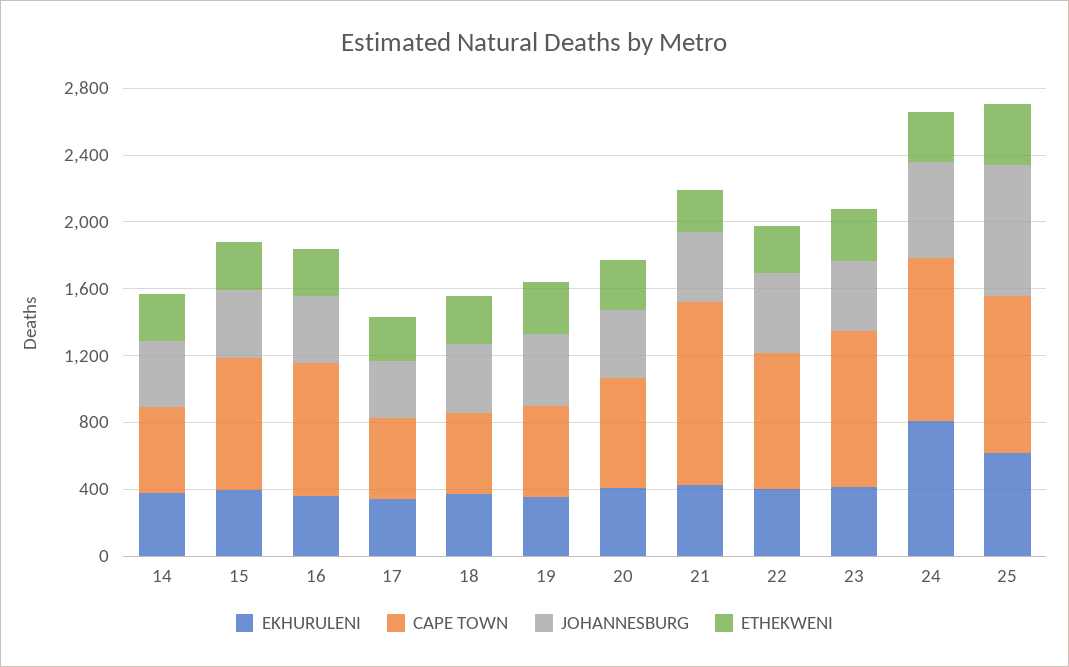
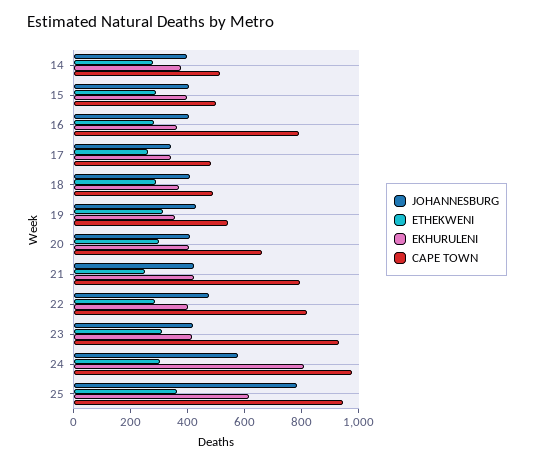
  {
    "EKHURULENI": {
      "14": 400,
      "15": 400,
      "16": 350,
      "17": 350,
      "18": 350,
      "19": 350,
      "20": 400,
      "21": 400,
      "22": 400,
      "23": 400,
      "24": 800,
      "25": 600
    },
    "CAPE TOWN": {
      "14": 500,
-     "15": 800,
+     "15": 500,
      "16": 800,
      "17": 500,
      "18": 500,
      "19": 550,
      "20": 650,
-     "21": 1100,
+     "21": 800,
      "22": 800,
      "23": 950,
      "24": 1000,
      "25": 950
    },
    "JOHANNESBURG": {
      "14": 400,
      "15": 400,
      "16": 400,
      "17": 350,
      "18": 400,
      "19": 450,
      "20": 400,
      "21": 400,
      "22": 450,
      "23": 400,
      "24": 600,
      "25": 800
    },
    "ETHEKWENI": {
      "14": 300,
      "15": 300,
      "16": 300,
      "17": 250,
      "18": 300,
      "19": 300,
      "20": 300,
      "21": 250,
      "22": 300,
      "23": 300,
      "24": 300,
      "25": 350
    }
  }

